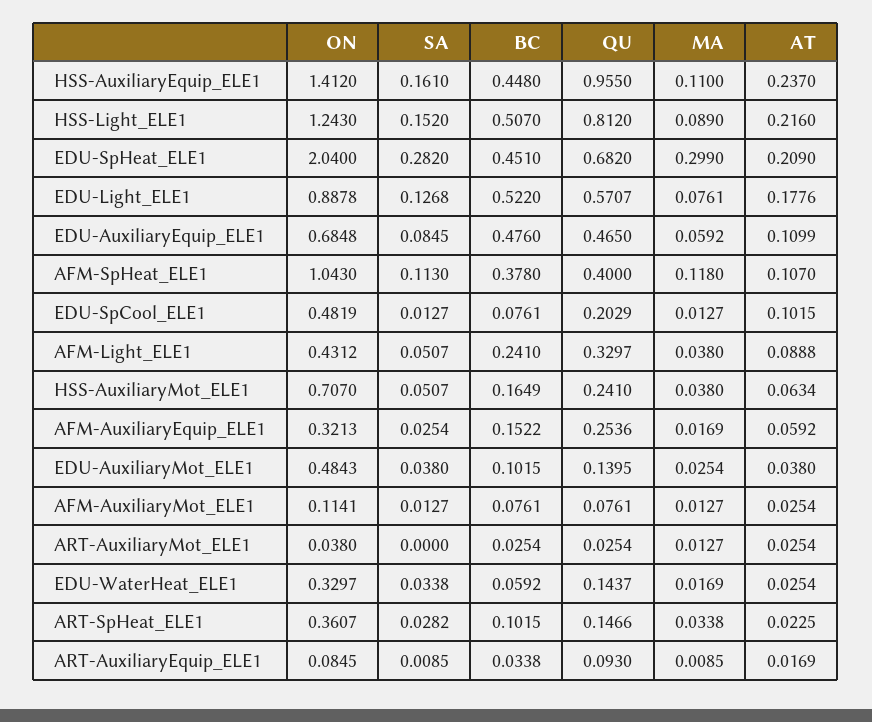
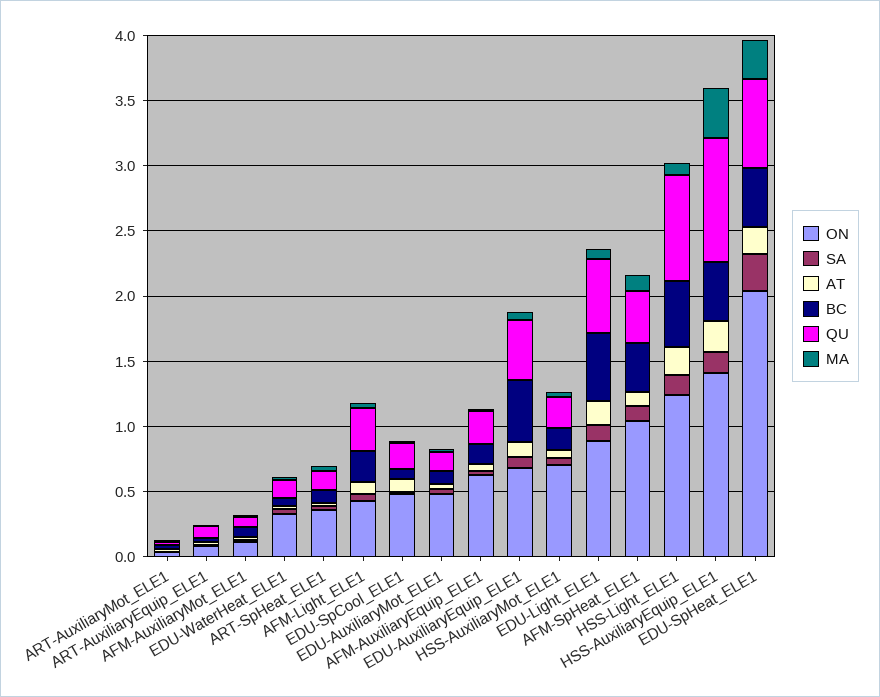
  {
    "ON": {
      "HSS-AuxiliaryEquip_ELE1": 1.412,
      "HSS-Light_ELE1": 1.243,
      "EDU-SpHeat_ELE1": 2.04,
      "EDU-Light_ELE1": 0.8878,
      "EDU-AuxiliaryEquip_ELE1": 0.6848,
      "AFM-SpHeat_ELE1": 1.043,
      "EDU-SpCool_ELE1": 0.4819,
      "AFM-Light_ELE1": 0.4312,
      "HSS-AuxiliaryMot_ELE1": 0.707,
-     "AFM-AuxiliaryEquip_ELE1": 0.3213,
+     "AFM-AuxiliaryEquip_ELE1": 0.6,
      "EDU-AuxiliaryMot_ELE1": 0.4843,
      "AFM-AuxiliaryMot_ELE1": 0.1141,
      "ART-AuxiliaryMot_ELE1": 0.038,
      "EDU-WaterHeat_ELE1": 0.3297,
      "ART-SpHeat_ELE1": 0.3607,
      "ART-AuxiliaryEquip_ELE1": 0.0845
    },
    "SA": {
      "HSS-AuxiliaryEquip_ELE1": 0.161,
      "HSS-Light_ELE1": 0.152,
      "EDU-SpHeat_ELE1": 0.282,
      "EDU-Light_ELE1": 0.1268,
      "EDU-AuxiliaryEquip_ELE1": 0.0845,
      "AFM-SpHeat_ELE1": 0.113,
      "EDU-SpCool_ELE1": 0.0127,
      "AFM-Light_ELE1": 0.0507,
      "HSS-AuxiliaryMot_ELE1": 0.0507,
      "AFM-AuxiliaryEquip_ELE1": 0.0254,
      "EDU-AuxiliaryMot_ELE1": 0.038,
      "AFM-AuxiliaryMot_ELE1": 0.0127,
      "ART-AuxiliaryMot_ELE1": 0,
      "EDU-WaterHeat_ELE1": 0.0338,
      "ART-SpHeat_ELE1": 0.0282,
      "ART-AuxiliaryEquip_ELE1": 0.0085
    },
    "BC": {
      "HSS-AuxiliaryEquip_ELE1": 0.448,
      "HSS-Light_ELE1": 0.507,
      "EDU-SpHeat_ELE1": 0.451,
      "EDU-Light_ELE1": 0.522,
      "EDU-AuxiliaryEquip_ELE1": 0.476,
      "AFM-SpHeat_ELE1": 0.378,
      "EDU-SpCool_ELE1": 0.0761,
      "AFM-Light_ELE1": 0.241,
      "HSS-AuxiliaryMot_ELE1": 0.1649,
      "AFM-AuxiliaryEquip_ELE1": 0.1522,
      "EDU-AuxiliaryMot_ELE1": 0.1015,
      "AFM-AuxiliaryMot_ELE1": 0.0761,
      "ART-AuxiliaryMot_ELE1": 0.0254,
      "EDU-WaterHeat_ELE1": 0.0592,
      "ART-SpHeat_ELE1": 0.1015,
      "ART-AuxiliaryEquip_ELE1": 0.0338
    },
    "QU": {
      "HSS-AuxiliaryEquip_ELE1": 0.955,
      "HSS-Light_ELE1": 0.812,
      "EDU-SpHeat_ELE1": 0.682,
      "EDU-Light_ELE1": 0.5707,
      "EDU-AuxiliaryEquip_ELE1": 0.465,
      "AFM-SpHeat_ELE1": 0.4,
      "EDU-SpCool_ELE1": 0.2029,
      "AFM-Light_ELE1": 0.3297,
      "HSS-AuxiliaryMot_ELE1": 0.241,
      "AFM-AuxiliaryEquip_ELE1": 0.2536,
      "EDU-AuxiliaryMot_ELE1": 0.1395,
      "AFM-AuxiliaryMot_ELE1": 0.0761,
      "ART-AuxiliaryMot_ELE1": 0.0254,
      "EDU-WaterHeat_ELE1": 0.1437,
      "ART-SpHeat_ELE1": 0.1466,
      "ART-AuxiliaryEquip_ELE1": 0.093
    },
    "MA": {
-     "HSS-AuxiliaryEquip_ELE1": 0.11,
+     "HSS-AuxiliaryEquip_ELE1": 0.4,
      "HSS-Light_ELE1": 0.089,
      "EDU-SpHeat_ELE1": 0.299,
      "EDU-Light_ELE1": 0.0761,
      "EDU-AuxiliaryEquip_ELE1": 0.0592,
      "AFM-SpHeat_ELE1": 0.118,
      "EDU-SpCool_ELE1": 0.0127,
      "AFM-Light_ELE1": 0.038,
      "HSS-AuxiliaryMot_ELE1": 0.038,
      "AFM-AuxiliaryEquip_ELE1": 0.0169,
      "EDU-AuxiliaryMot_ELE1": 0.0254,
      "AFM-AuxiliaryMot_ELE1": 0.0127,
      "ART-AuxiliaryMot_ELE1": 0.0127,
      "EDU-WaterHeat_ELE1": 0.0169,
      "ART-SpHeat_ELE1": 0.0338,
      "ART-AuxiliaryEquip_ELE1": 0.0085
    },
    "AT": {
      "HSS-AuxiliaryEquip_ELE1": 0.237,
      "HSS-Light_ELE1": 0.216,
      "EDU-SpHeat_ELE1": 0.209,
      "EDU-Light_ELE1": 0.1776,
      "EDU-AuxiliaryEquip_ELE1": 0.1099,
      "AFM-SpHeat_ELE1": 0.107,
      "EDU-SpCool_ELE1": 0.1015,
      "AFM-Light_ELE1": 0.0888,
      "HSS-AuxiliaryMot_ELE1": 0.0634,
      "AFM-AuxiliaryEquip_ELE1": 0.0592,
      "EDU-AuxiliaryMot_ELE1": 0.038,
      "AFM-AuxiliaryMot_ELE1": 0.0254,
      "ART-AuxiliaryMot_ELE1": 0.0254,
      "EDU-WaterHeat_ELE1": 0.0254,
      "ART-SpHeat_ELE1": 0.0225,
      "ART-AuxiliaryEquip_ELE1": 0.0169
    }
  }

